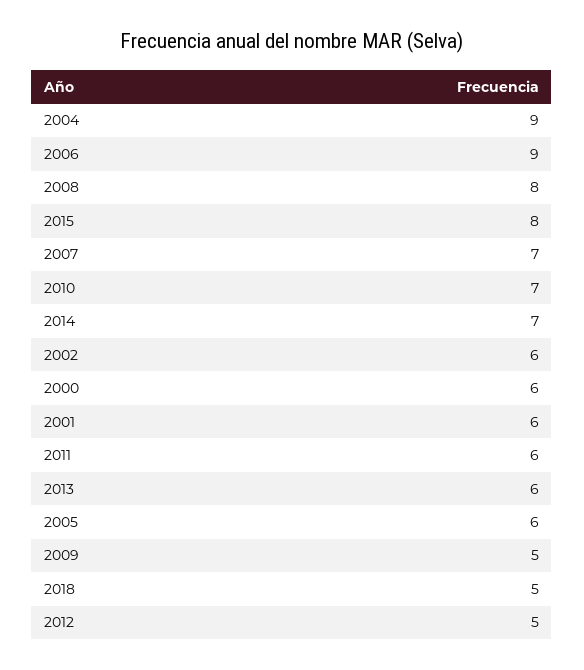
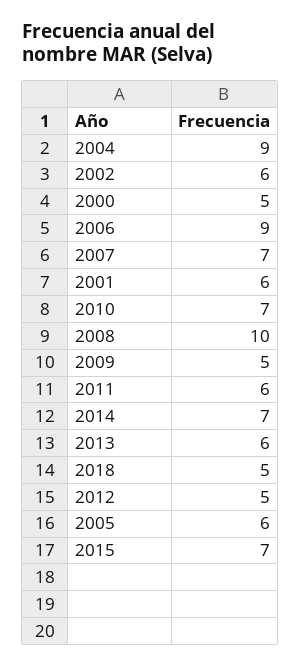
  {
    "2004": 9,
    "2006": 9,
-   "2008": 8,
+   "2008": 10,
-   "2015": 8,
+   "2015": 7,
    "2007": 7,
    "2010": 7,
    "2014": 7,
    "2002": 6,
-   "2000": 6,
+   "2000": 5,
    "2001": 6,
    "2011": 6,
    "2013": 6,
    "2005": 6,
    "2009": 5,
    "2018": 5,
    "2012": 5
  }

